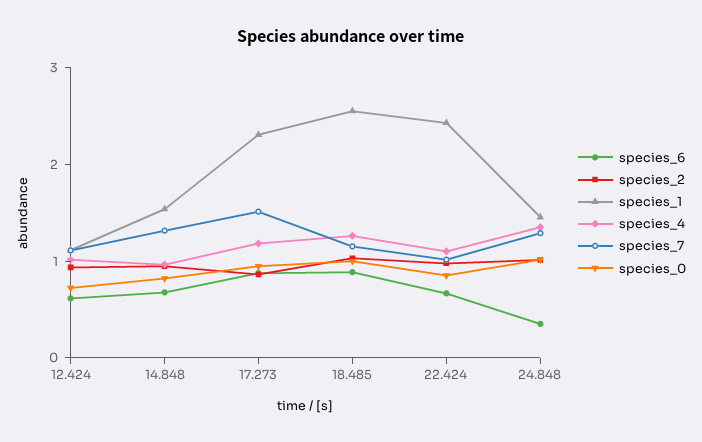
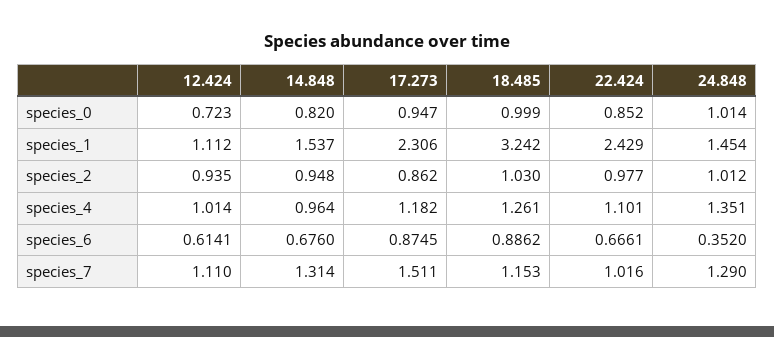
  {
    "species_6": {
      "12.424": 0.6141,
      "14.848": 0.676,
      "17.273": 0.8745,
      "18.485": 0.8862,
      "22.424": 0.6661,
      "24.848": 0.352
    },
    "species_2": {
      "12.424": 0.935,
      "14.848": 0.948,
      "17.273": 0.862,
      "18.485": 1.03,
      "22.424": 0.977,
      "24.848": 1.012
    },
    "species_1": {
      "12.424": 1.112,
      "14.848": 1.537,
      "17.273": 2.306,
-     "18.485": 2.6,
+     "18.485": 3.242,
      "22.424": 2.429,
      "24.848": 1.454
    },
    "species_4": {
      "12.424": 1.014,
      "14.848": 0.964,
      "17.273": 1.182,
      "18.485": 1.261,
      "22.424": 1.101,
      "24.848": 1.351
    },
    "species_7": {
      "12.424": 1.11,
      "14.848": 1.314,
      "17.273": 1.511,
      "18.485": 1.153,
      "22.424": 1.016,
      "24.848": 1.29
    },
    "species_0": {
      "12.424": 0.723,
      "14.848": 0.82,
      "17.273": 0.947,
      "18.485": 0.999,
      "22.424": 0.852,
      "24.848": 1.014
    }
  }

